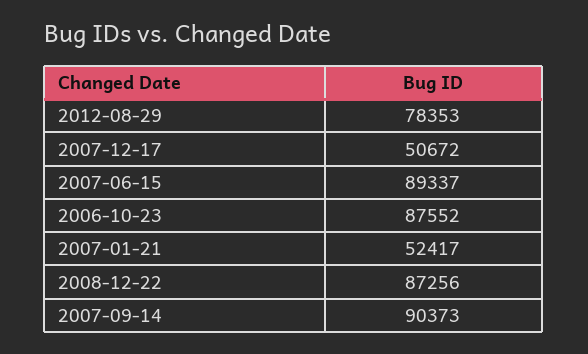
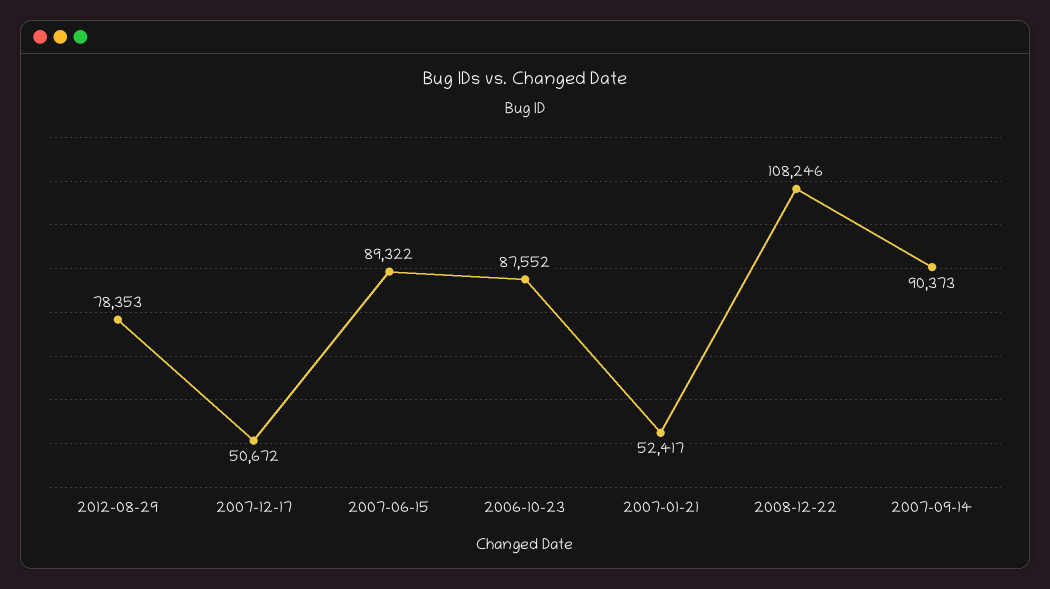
  {
    "2012-08-29": 78353,
    "2007-12-17": 50672,
-   "2007-06-15": 89337,
+   "2007-06-15": 89322,
    "2006-10-23": 87552,
    "2007-01-21": 52417,
-   "2008-12-22": 87256,
+   "2008-12-22": 108246,
    "2007-09-14": 90373
  }

